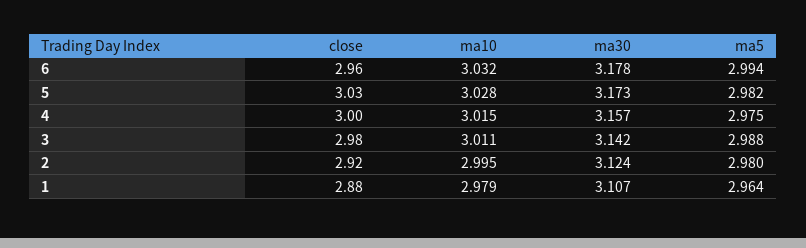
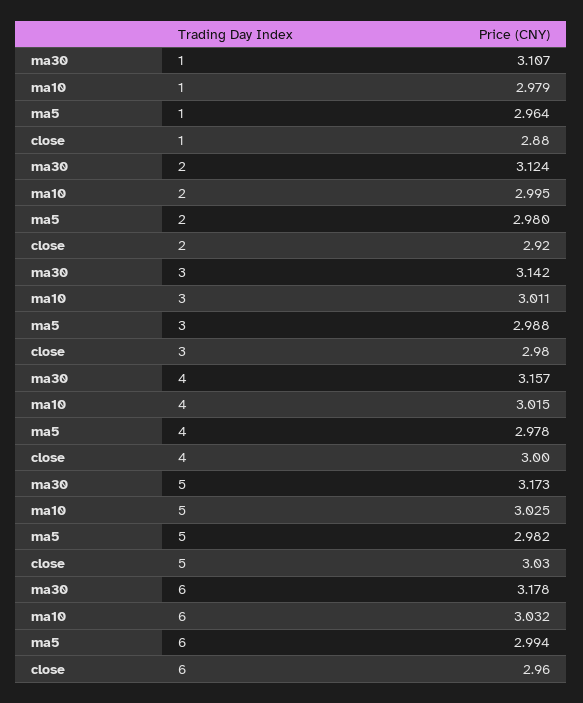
  {
    "close": {
      "6": 2.96,
      "5": 3.03,
      "4": 3,
      "3": 2.98,
      "2": 2.92,
      "1": 2.88
    },
    "ma10": {
      "6": 3.032,
-     "5": 3.028,
+     "5": 3.025,
      "4": 3.015,
      "3": 3.011,
      "2": 2.995,
      "1": 2.979
    },
    "ma30": {
      "6": 3.178,
      "5": 3.173,
      "4": 3.157,
      "3": 3.142,
      "2": 3.124,
      "1": 3.107
    },
    "ma5": {
      "6": 2.994,
      "5": 2.982,
-     "4": 2.975,
+     "4": 2.978,
      "3": 2.988,
      "2": 2.98,
      "1": 2.964
    }
  }

